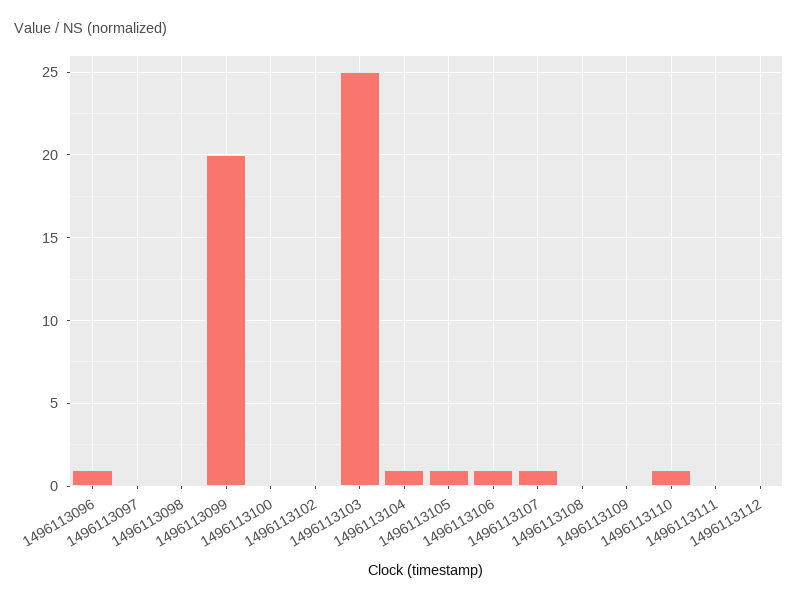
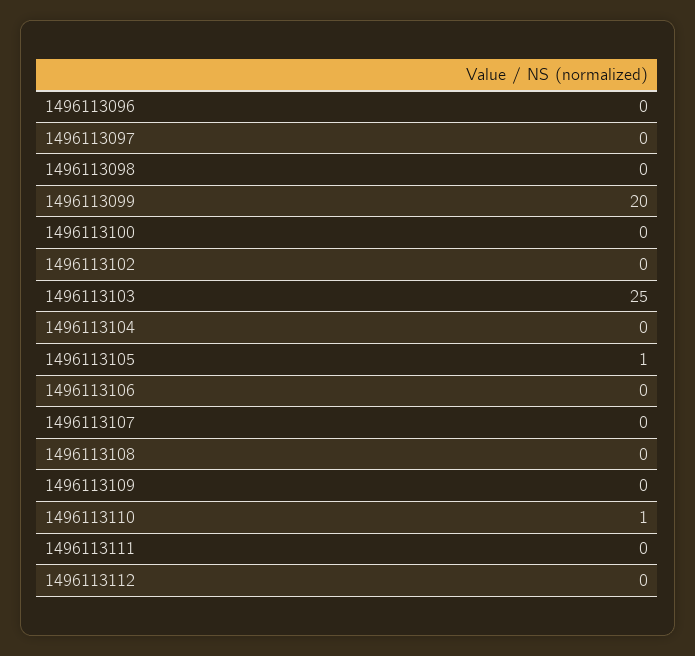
  {
-   "1496113096": 1,
+   "1496113096": 0,
    "1496113097": 0,
    "1496113098": 0,
    "1496113099": 20,
    "1496113100": 0,
    "1496113102": 0,
    "1496113103": 25,
-   "1496113104": 1,
+   "1496113104": 0,
    "1496113105": 1,
-   "1496113106": 1,
+   "1496113106": 0,
-   "1496113107": 1,
+   "1496113107": 0,
    "1496113108": 0,
    "1496113109": 0,
    "1496113110": 1,
    "1496113111": 0,
    "1496113112": 0
  }

